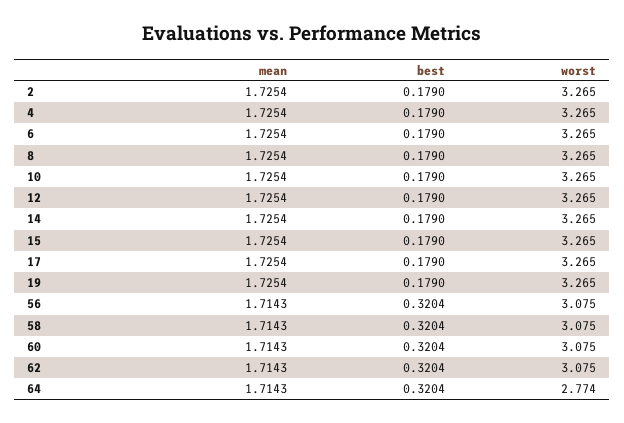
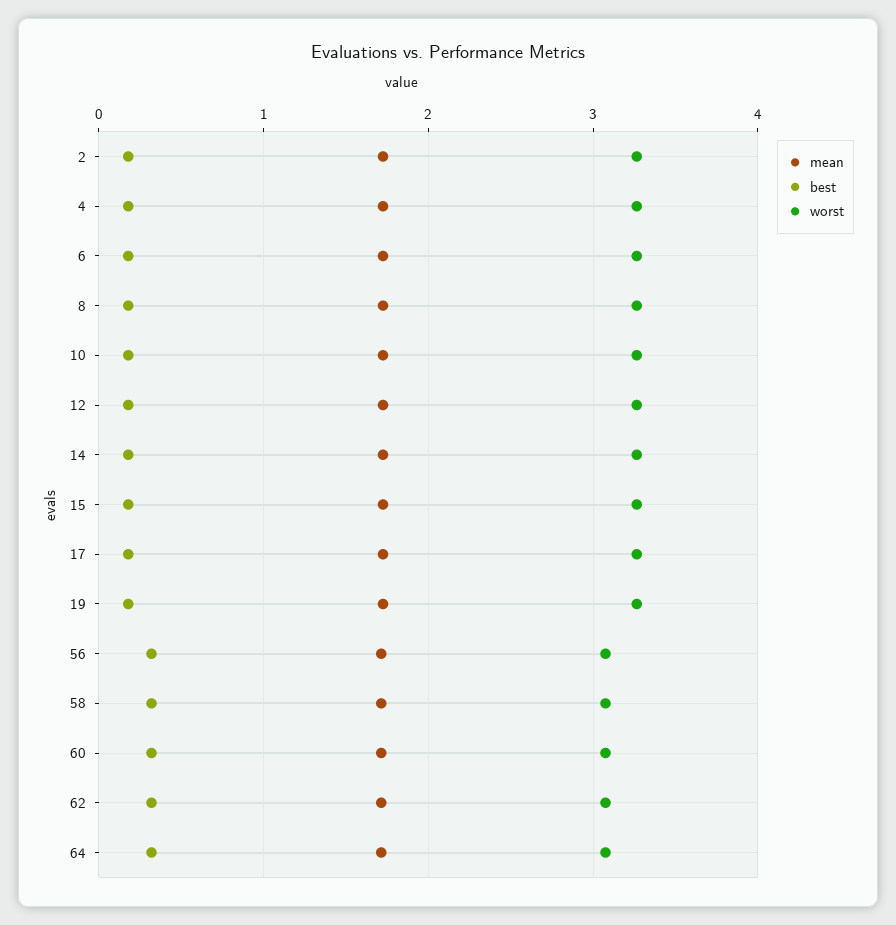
  {
    "mean": {
      "2": 1.7254,
      "4": 1.7254,
      "6": 1.7254,
      "8": 1.7254,
      "10": 1.7254,
      "12": 1.7254,
      "14": 1.7254,
      "15": 1.7254,
      "17": 1.7254,
      "19": 1.7254,
      "56": 1.7143,
      "58": 1.7143,
      "60": 1.7143,
      "62": 1.7143,
      "64": 1.7143
    },
    "best": {
      "2": 0.179,
      "4": 0.179,
      "6": 0.179,
      "8": 0.179,
      "10": 0.179,
      "12": 0.179,
      "14": 0.179,
      "15": 0.179,
      "17": 0.179,
      "19": 0.179,
      "56": 0.3204,
      "58": 0.3204,
      "60": 0.3204,
      "62": 0.3204,
      "64": 0.3204
    },
    "worst": {
      "2": 3.265,
      "4": 3.265,
      "6": 3.265,
      "8": 3.265,
      "10": 3.265,
      "12": 3.265,
      "14": 3.265,
      "15": 3.265,
      "17": 3.265,
      "19": 3.265,
      "56": 3.075,
      "58": 3.075,
      "60": 3.075,
      "62": 3.075,
-     "64": 2.774
+     "64": 3.1
    }
  }

